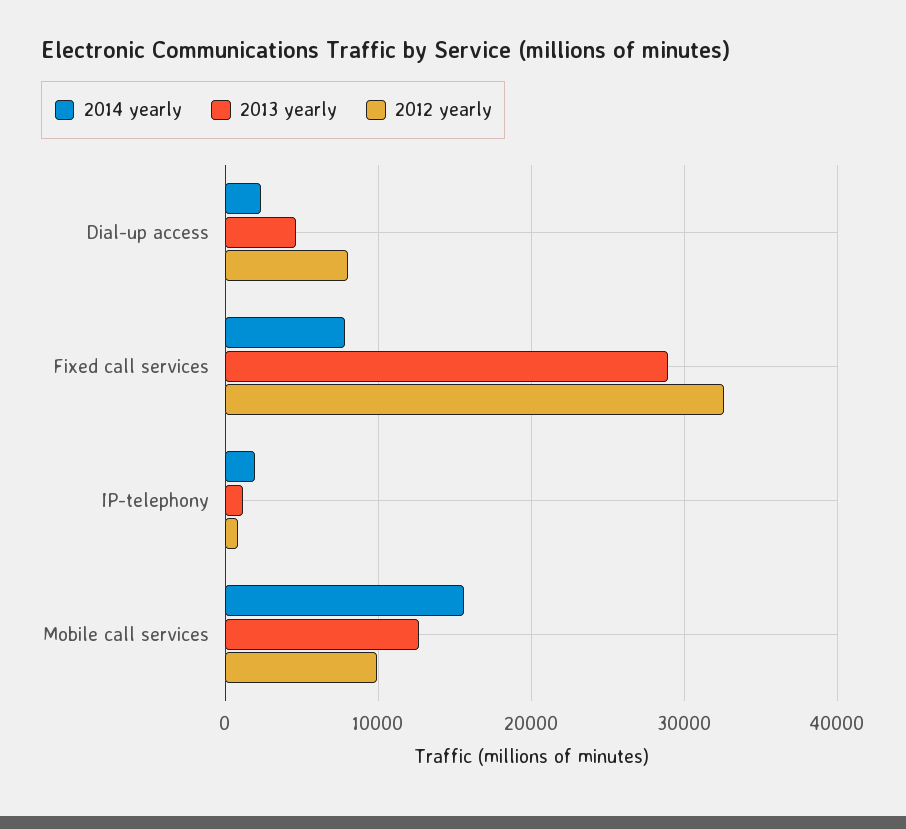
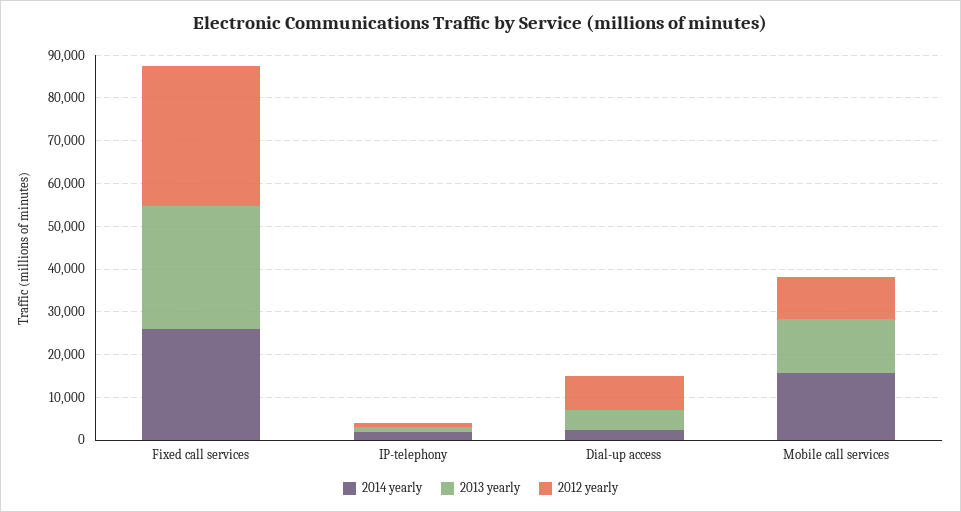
  {
    "2014 yearly": {
      "Dial-up access": 2000,
-     "Fixed call services": 8000,
+     "Fixed call services": 26000,
      "IP-telephony": 2000,
      "Mobile call services": 16000
    },
    "2013 yearly": {
      "Dial-up access": 5000,
      "Fixed call services": 29000,
      "IP-telephony": 1000,
      "Mobile call services": 13000
    },
    "2012 yearly": {
      "Dial-up access": 8000,
      "Fixed call services": 33000,
      "IP-telephony": 1000,
      "Mobile call services": 10000
    }
  }

